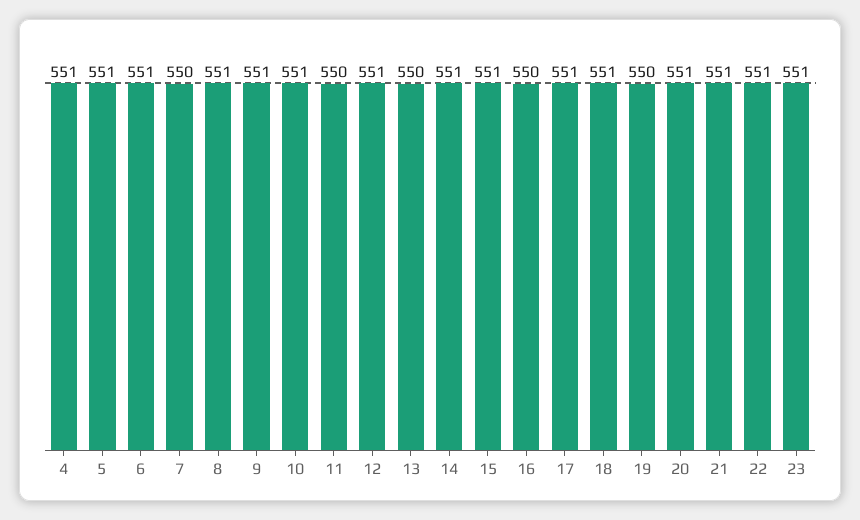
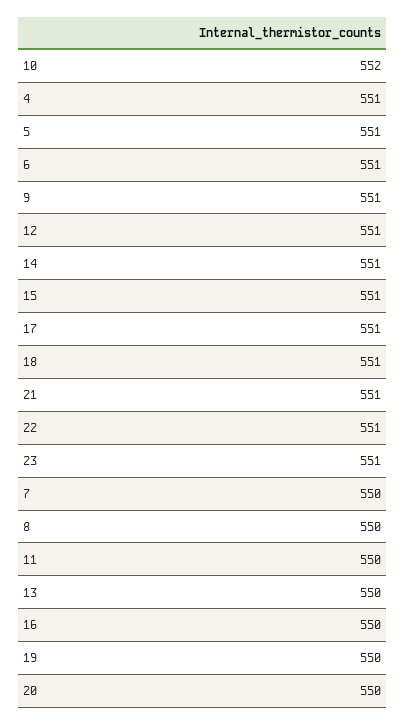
  {
    "4": 551,
    "5": 551,
    "6": 551,
    "7": 550,
-   "8": 551,
+   "8": 550,
    "9": 551,
-   "10": 551,
+   "10": 552,
    "11": 550,
    "12": 551,
    "13": 550,
    "14": 551,
    "15": 551,
    "16": 550,
    "17": 551,
    "18": 551,
    "19": 550,
-   "20": 551,
+   "20": 550,
    "21": 551,
    "22": 551,
    "23": 551
  }

